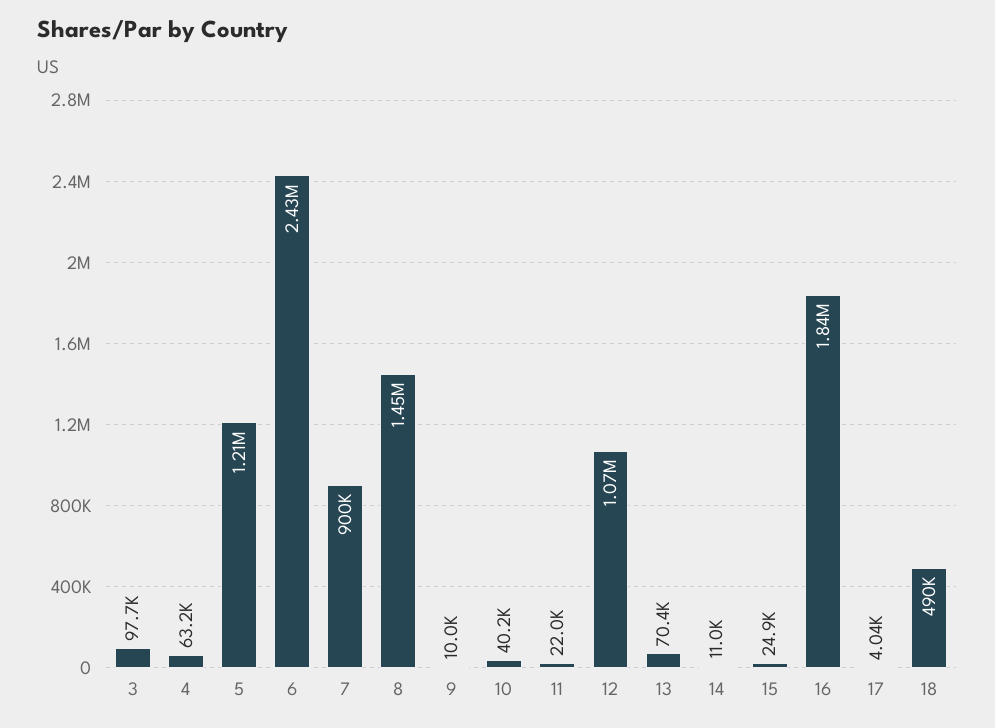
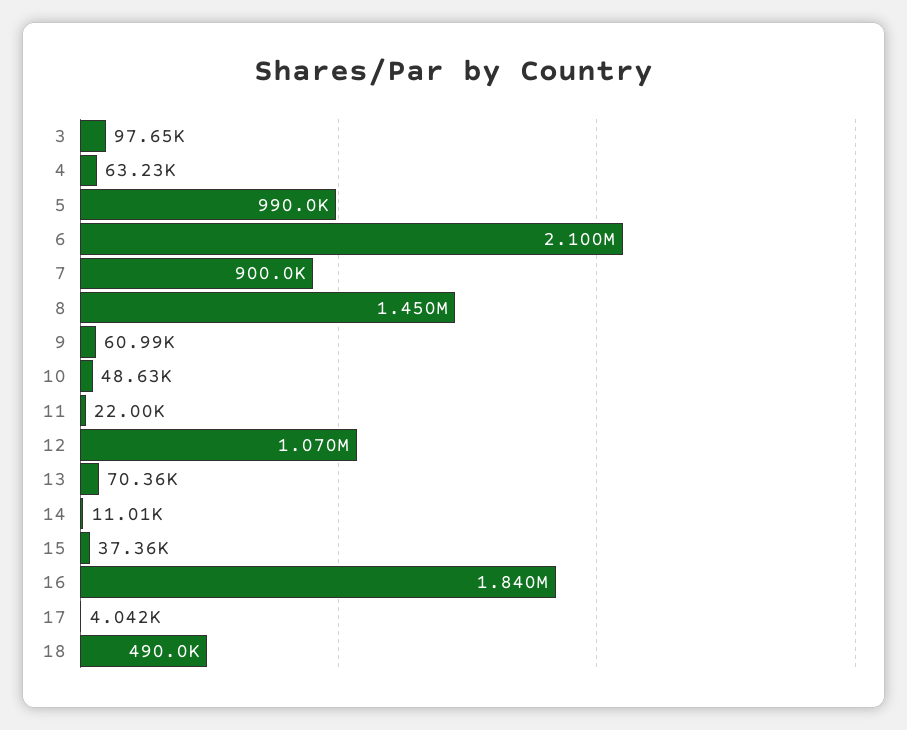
  {
    "3": 97650,
    "4": 63230,
-   "5": 1210000,
+   "5": 990000,
-   "6": 2430000,
+   "6": 2100000,
    "7": 900000,
    "8": 1450000,
-   "9": 10000,
+   "9": 60990,
-   "10": 40200,
+   "10": 48630,
    "11": 22000,
    "12": 1070000,
    "13": 70360,
    "14": 11010,
-   "15": 24900,
+   "15": 37360,
    "16": 1840000,
    "17": 4042,
    "18": 490000
  }

